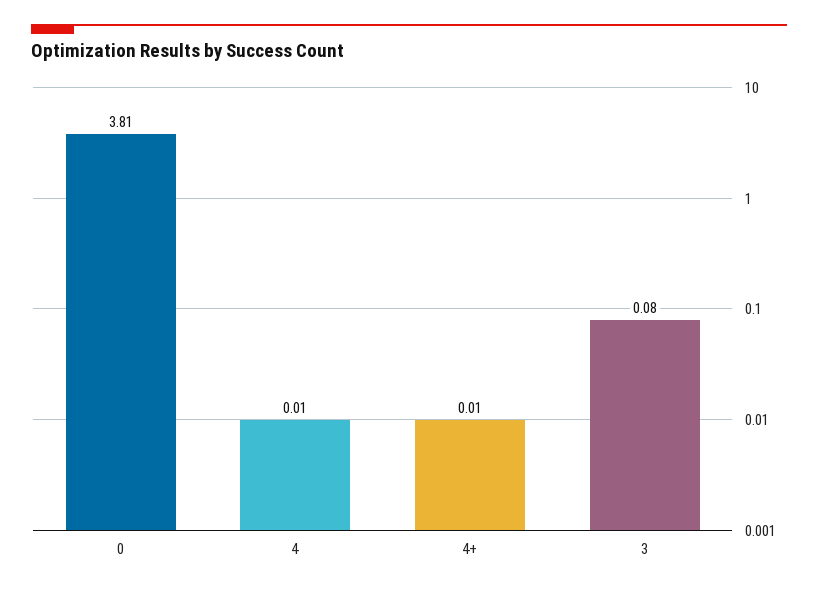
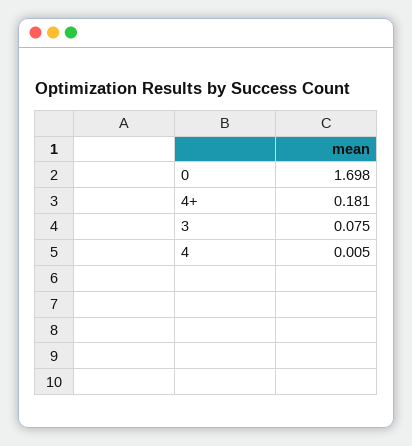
  {
-   "0": 3.81,
+   "0": 1.698,
    "4": 0.005,
-   "4+": 0.01,
+   "4+": 0.181,
    "3": 0.075
  }

